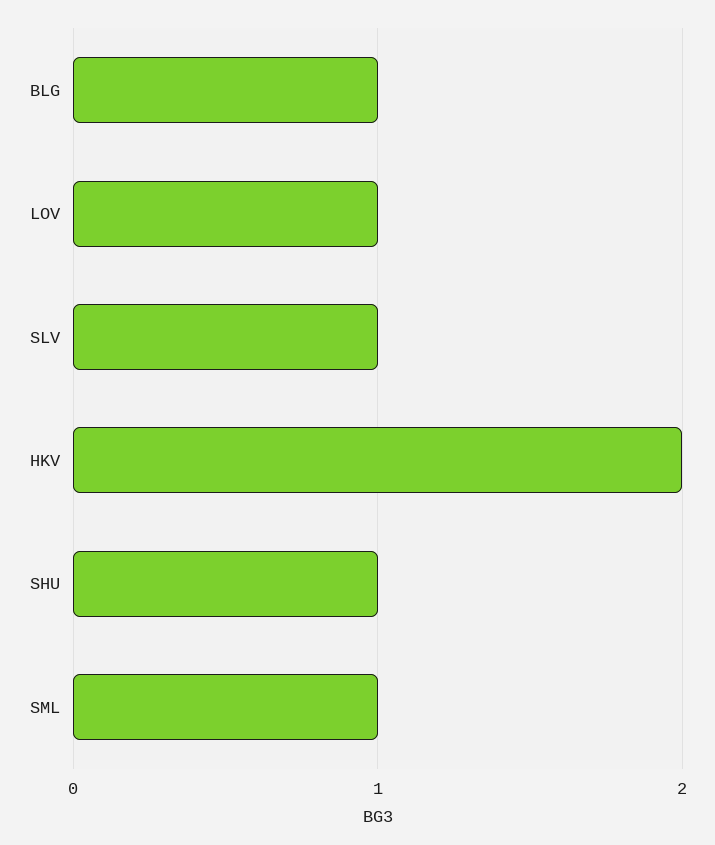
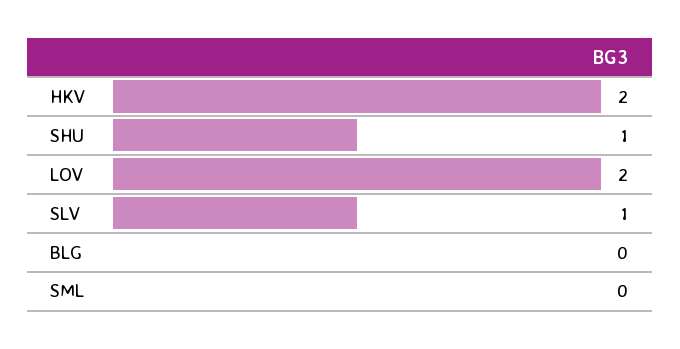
  {
-   "BLG": 1,
+   "BLG": 0,
-   "LOV": 1,
+   "LOV": 2,
    "SLV": 1,
    "HKV": 2,
    "SHU": 1,
-   "SML": 1
+   "SML": 0
  }

